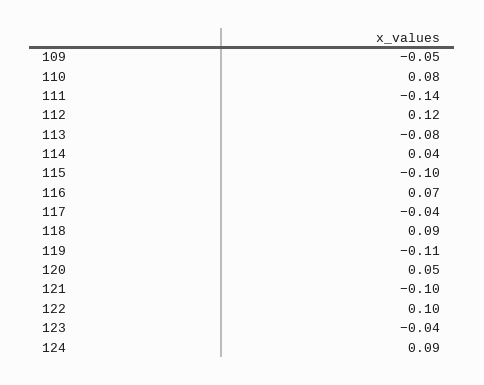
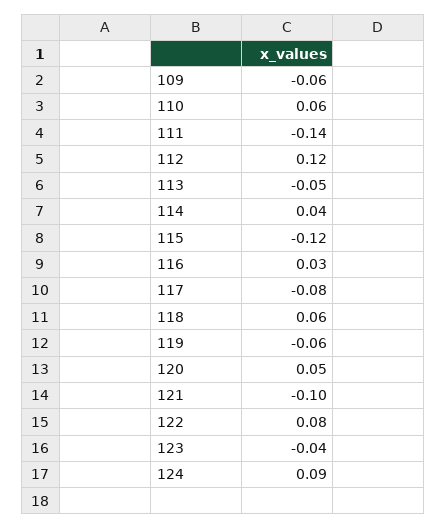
  {
-   "109": -0.05,
+   "109": -0.06,
-   "110": 0.08,
+   "110": 0.06,
    "111": -0.14,
    "112": 0.12,
-   "113": -0.08,
+   "113": -0.05,
    "114": 0.04,
-   "115": -0.1,
+   "115": -0.12,
-   "116": 0.07,
+   "116": 0.03,
-   "117": -0.04,
+   "117": -0.08,
-   "118": 0.09,
+   "118": 0.06,
-   "119": -0.11,
+   "119": -0.06,
    "120": 0.05,
    "121": -0.1,
-   "122": 0.1,
+   "122": 0.08,
    "123": -0.04,
    "124": 0.09
  }

